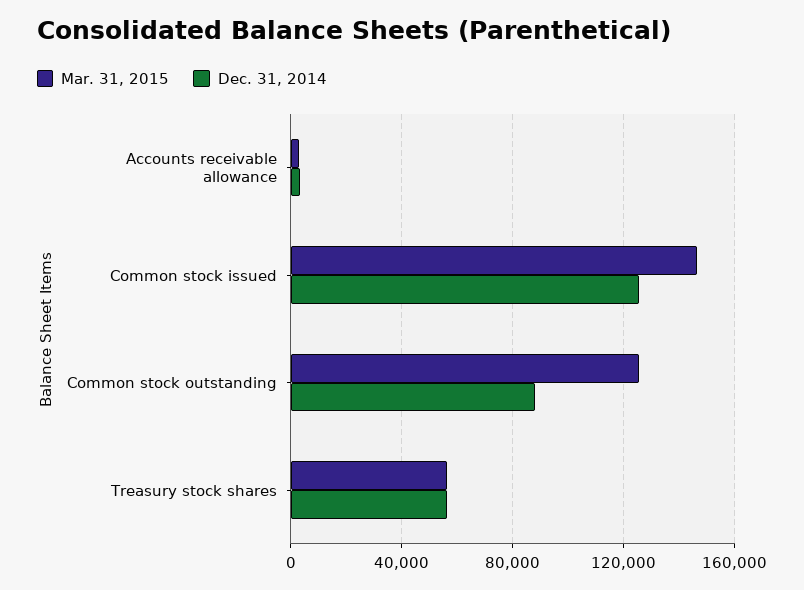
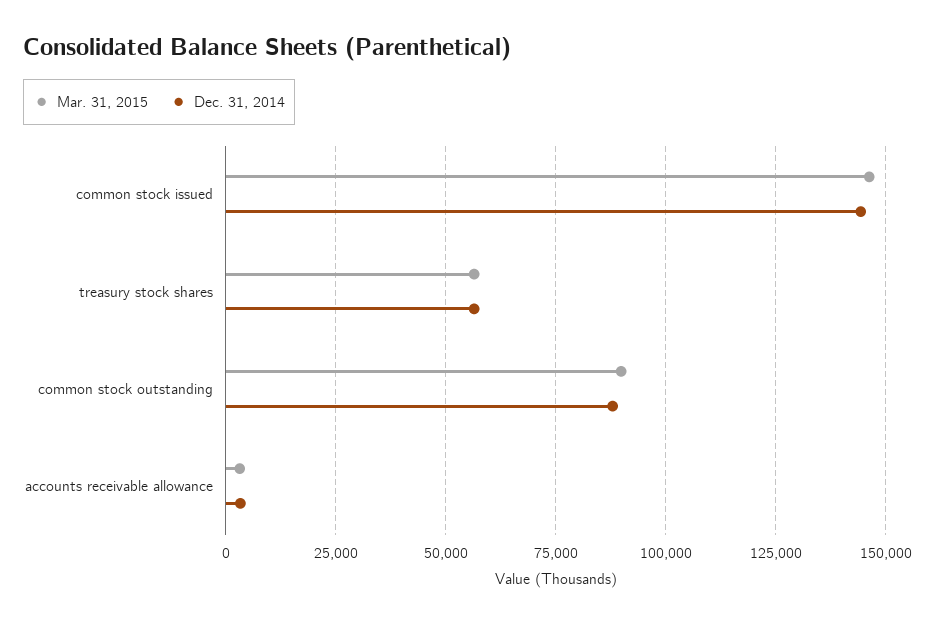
  {
    "Mar. 31, 2015": {
      "Accounts receivable allowance": 2500,
      "Common stock issued": 147500,
-     "Common stock outstanding": 125000,
+     "Common stock outstanding": 90000,
      "Treasury stock shares": 57500
    },
    "Dec. 31, 2014": {
      "Accounts receivable allowance": 2500,
-     "Common stock issued": 125000,
+     "Common stock issued": 145000,
      "Common stock outstanding": 87500,
      "Treasury stock shares": 57500
    }
  }

